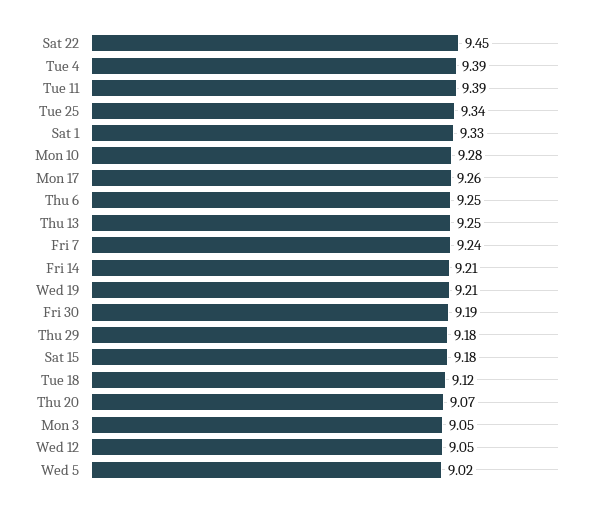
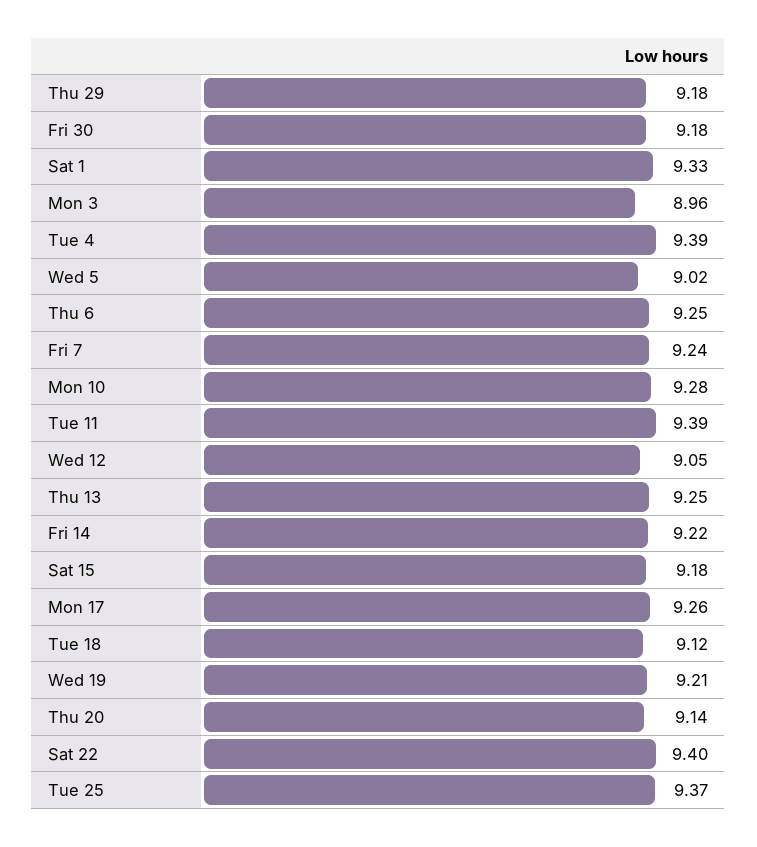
  {
-   "Sat 22": 9.45,
+   "Sat 22": 9.4,
    "Tue 4": 9.39,
    "Tue 11": 9.39,
-   "Tue 25": 9.34,
+   "Tue 25": 9.37,
    "Sat 1": 9.33,
    "Mon 10": 9.28,
    "Mon 17": 9.26,
    "Thu 6": 9.25,
    "Thu 13": 9.25,
    "Fri 7": 9.24,
-   "Fri 14": 9.21,
+   "Fri 14": 9.22,
    "Wed 19": 9.21,
-   "Fri 30": 9.19,
+   "Fri 30": 9.18,
    "Thu 29": 9.18,
    "Sat 15": 9.18,
    "Tue 18": 9.12,
-   "Thu 20": 9.07,
+   "Thu 20": 9.14,
-   "Mon 3": 9.05,
+   "Mon 3": 8.96,
    "Wed 12": 9.05,
    "Wed 5": 9.02
  }

